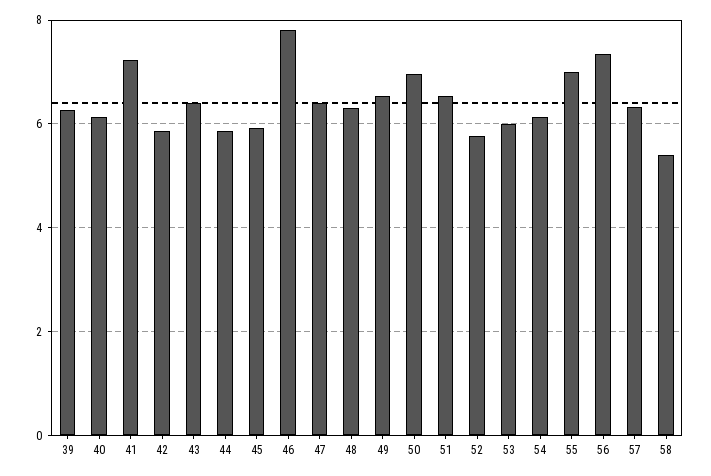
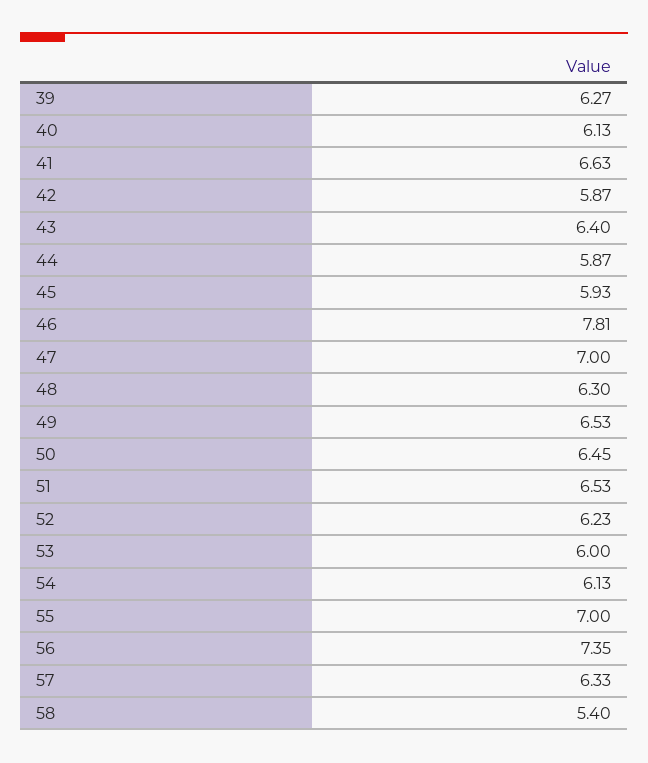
  {
    "39": 6.27,
    "40": 6.13,
-   "41": 7.2,
+   "41": 6.63,
    "42": 5.87,
    "43": 6.4,
    "44": 5.87,
    "45": 5.93,
    "46": 7.81,
-   "47": 6.4,
+   "47": 7,
    "48": 6.3,
    "49": 6.53,
-   "50": 7,
+   "50": 6.45,
    "51": 6.53,
-   "52": 5.8,
+   "52": 6.23,
    "53": 6,
    "54": 6.13,
    "55": 7,
    "56": 7.35,
    "57": 6.33,
    "58": 5.4
  }

